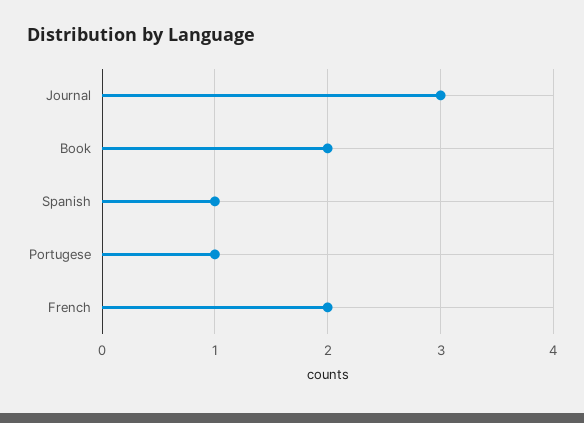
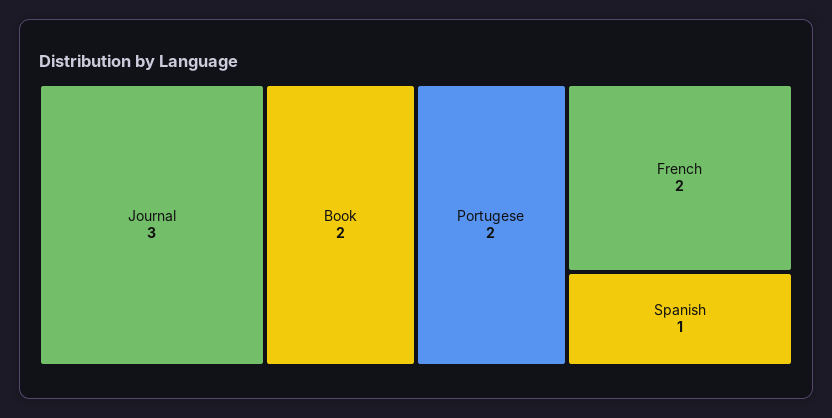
  {
    "Journal": 3,
    "Book": 2,
    "Spanish": 1,
-   "Portugese": 1,
+   "Portugese": 2,
    "French": 2
  }

